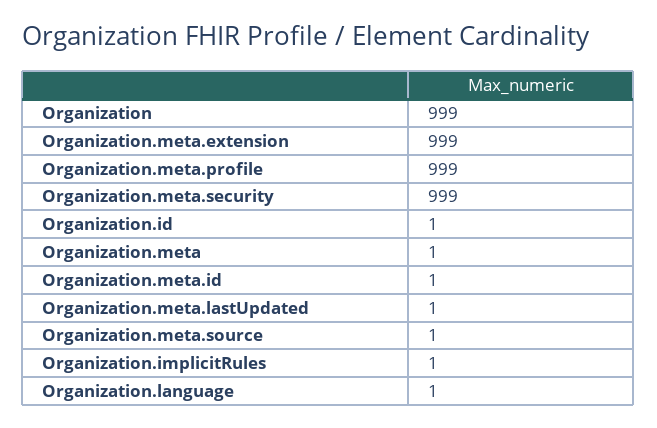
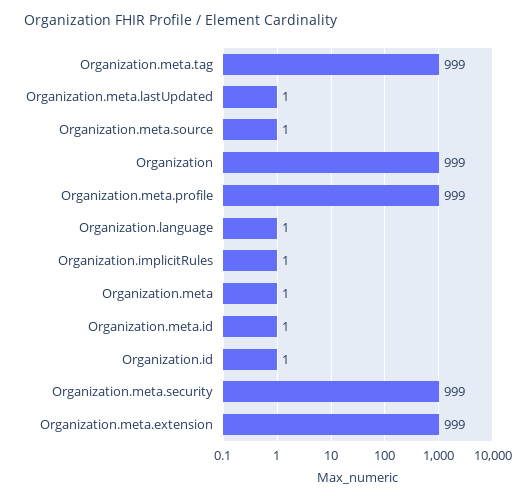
  {
    "Organization": 999,
    "Organization.meta.extension": 999,
    "Organization.meta.profile": 999,
    "Organization.meta.security": 999,
    "Organization.id": 1,
    "Organization.meta": 1,
    "Organization.meta.id": 1,
    "Organization.meta.lastUpdated": 1,
    "Organization.meta.source": 1,
    "Organization.implicitRules": 1,
-   "Organization.language": 1
+   "Organization.language": 1,
+   "Organization.meta.tag": 999
  }

